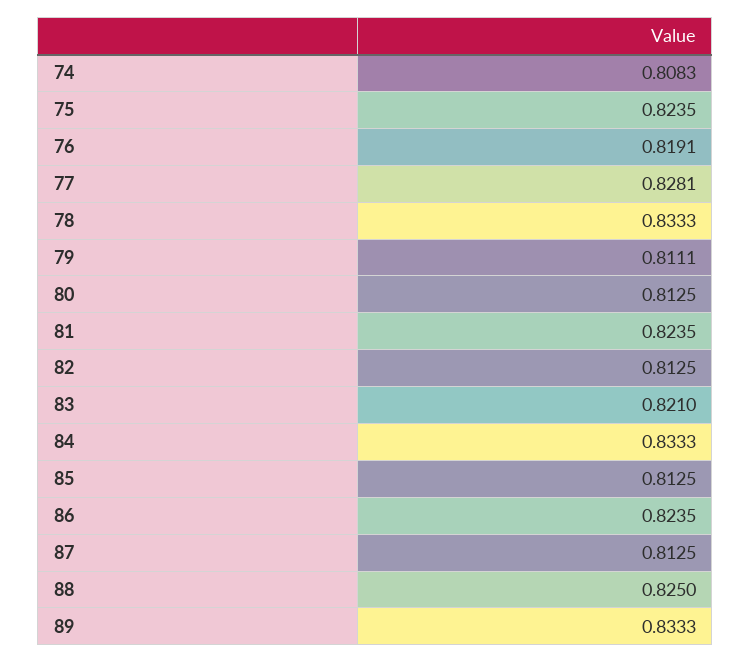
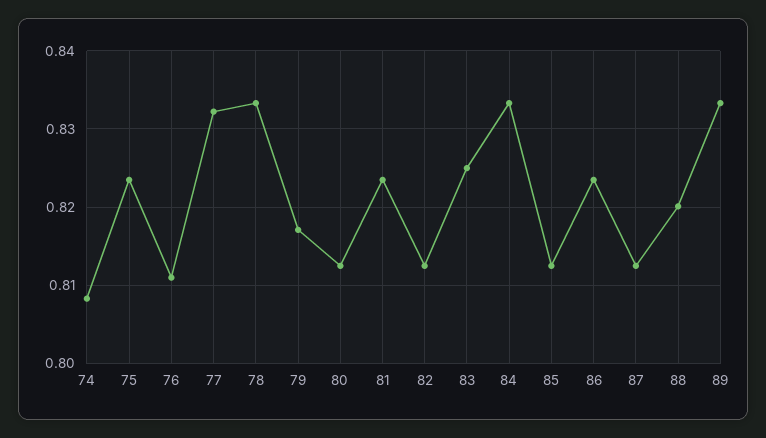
  {
    "74": 0.8083,
    "75": 0.8235,
-   "76": 0.8191,
+   "76": 0.811,
-   "77": 0.8281,
+   "77": 0.832,
    "78": 0.8333,
-   "79": 0.8111,
+   "79": 0.817,
    "80": 0.8125,
    "81": 0.8235,
    "82": 0.8125,
-   "83": 0.821,
+   "83": 0.825,
    "84": 0.8333,
    "85": 0.8125,
    "86": 0.8235,
    "87": 0.8125,
-   "88": 0.825,
+   "88": 0.82,
    "89": 0.8333
  }

